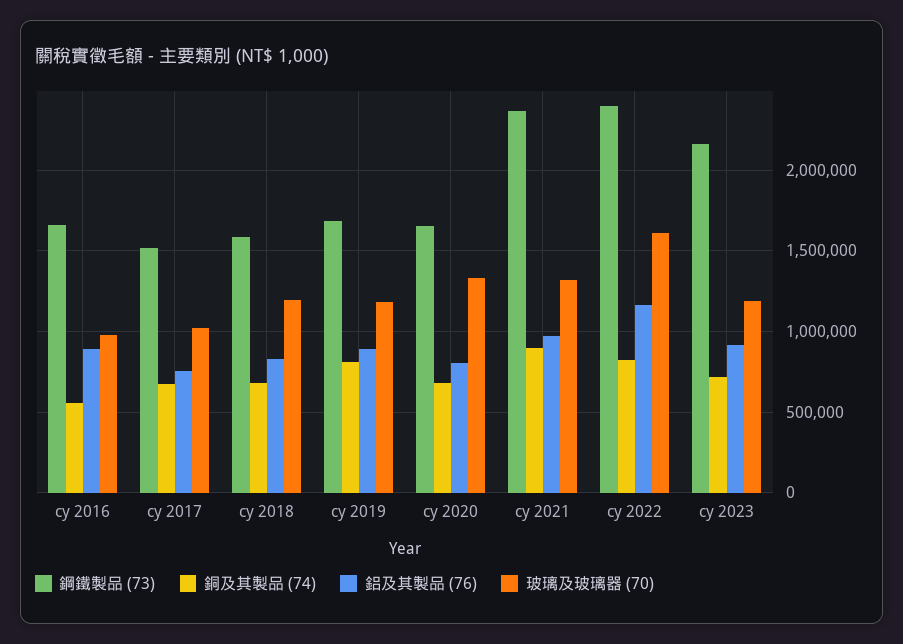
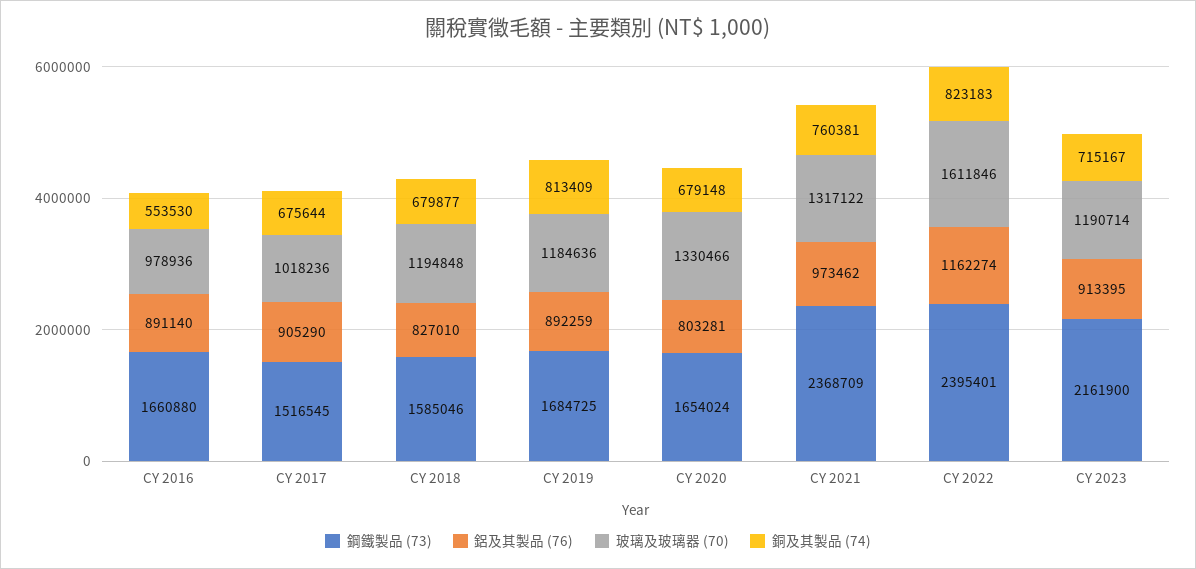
  {
    "鋼鐵製品 (73)": {
      "cy 2016": 1660880,
      "cy 2017": 1516545,
      "cy 2018": 1585046,
      "cy 2019": 1684725,
      "cy 2020": 1654024,
      "cy 2021": 2368709,
      "cy 2022": 2395401,
      "cy 2023": 2161900
    },
    "銅及其製品 (74)": {
      "cy 2016": 553530,
      "cy 2017": 675644,
      "cy 2018": 679877,
      "cy 2019": 813409,
      "cy 2020": 679148,
-     "cy 2021": 900000,
+     "cy 2021": 760381,
      "cy 2022": 823183,
      "cy 2023": 715167
    },
    "鋁及其製品 (76)": {
      "cy 2016": 891140,
-     "cy 2017": 750000,
+     "cy 2017": 905290,
      "cy 2018": 827010,
      "cy 2019": 892259,
      "cy 2020": 803281,
      "cy 2021": 973462,
      "cy 2022": 1162274,
      "cy 2023": 913395
    },
    "玻璃及玻璃器 (70)": {
      "cy 2016": 978936,
      "cy 2017": 1018236,
      "cy 2018": 1194848,
      "cy 2019": 1184636,
      "cy 2020": 1330466,
      "cy 2021": 1317122,
      "cy 2022": 1611846,
      "cy 2023": 1190714
    }
  }

